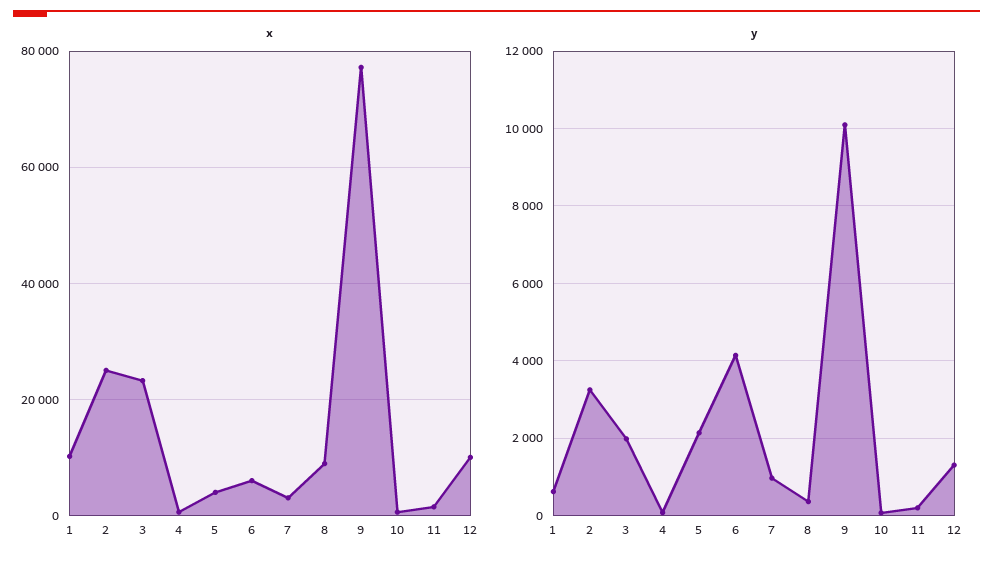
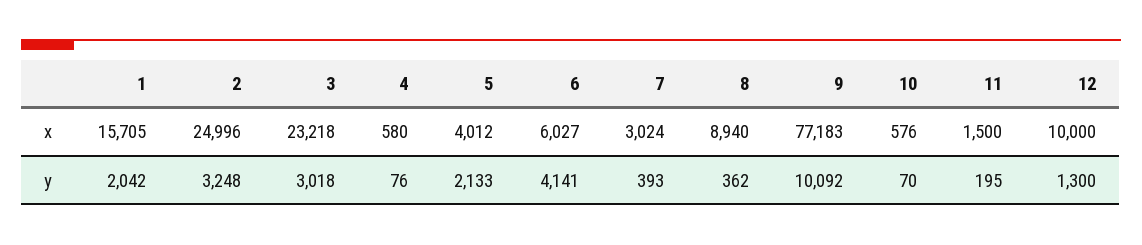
  {
    "x": {
-     "1": 10000,
+     "1": 15705,
      "2": 24996,
      "3": 23218,
      "4": 580,
      "5": 4012,
      "6": 6027,
      "7": 3024,
      "8": 8940,
      "9": 77183,
      "10": 576,
      "11": 1500,
      "12": 10000
    },
    "y": {
-     "1": 600,
+     "1": 2042,
      "2": 3248,
-     "3": 2000,
+     "3": 3018,
      "4": 76,
      "5": 2133,
      "6": 4141,
-     "7": 1000,
+     "7": 393,
      "8": 362,
      "9": 10092,
      "10": 70,
      "11": 195,
      "12": 1300
    }
  }

